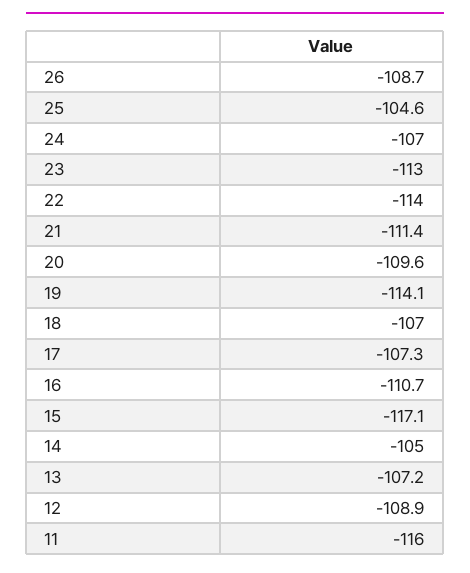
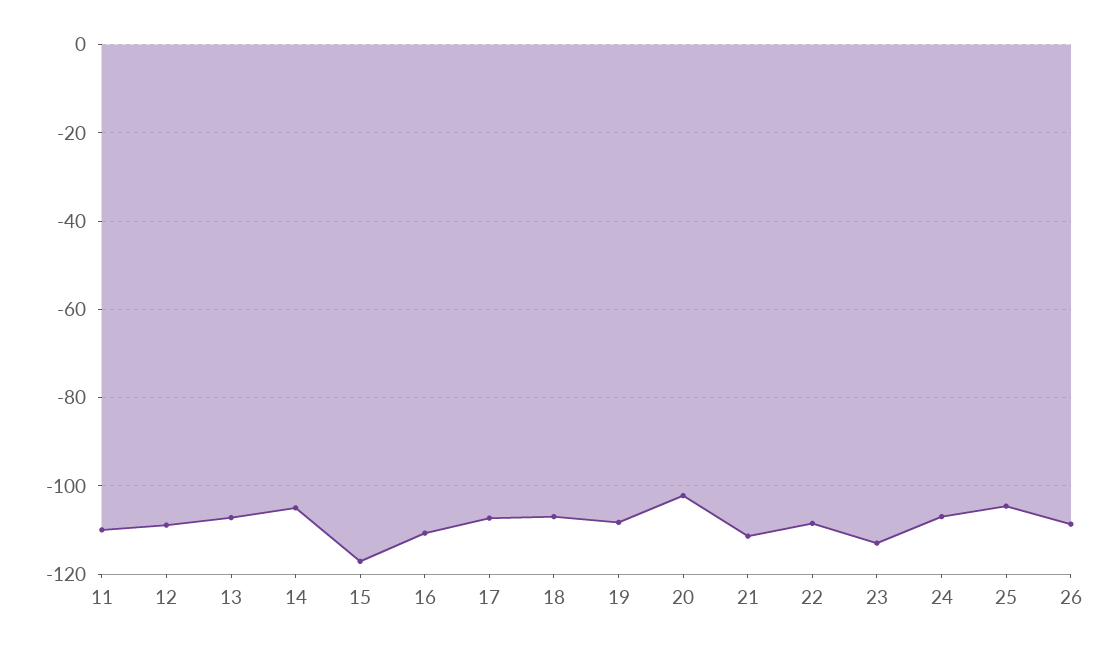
  {
    "26": -108.7,
    "25": -104.6,
    "24": -107,
    "23": -113,
-   "22": -114,
+   "22": -108,
    "21": -111.4,
-   "20": -109.6,
+   "20": -102,
-   "19": -114.1,
+   "19": -108,
    "18": -107,
    "17": -107.3,
    "16": -110.7,
    "15": -117.1,
    "14": -105,
    "13": -107.2,
    "12": -108.9,
-   "11": -116
+   "11": -110
  }

